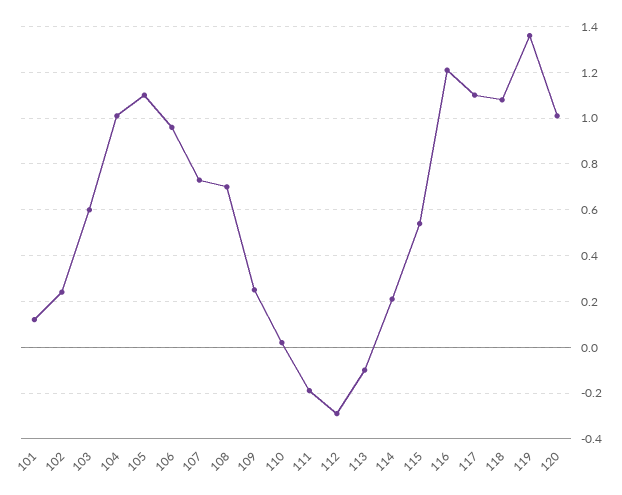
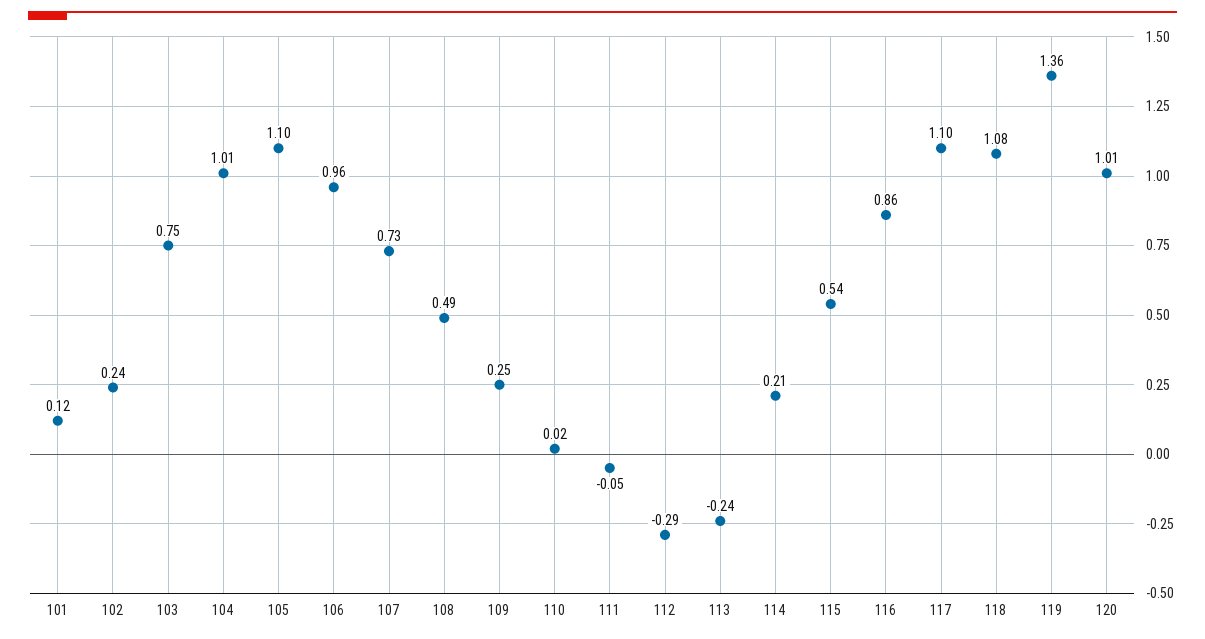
  {
    "101": 0.12,
    "102": 0.24,
-   "103": 0.6,
+   "103": 0.75,
    "104": 1.01,
    "105": 1.1,
    "106": 0.96,
    "107": 0.73,
-   "108": 0.7,
+   "108": 0.49,
    "109": 0.25,
    "110": 0.02,
-   "111": -0.2,
+   "111": -0.05,
    "112": -0.29,
-   "113": -0.1,
+   "113": -0.24,
    "114": 0.21,
    "115": 0.54,
-   "116": 1.2,
+   "116": 0.86,
    "117": 1.1,
    "118": 1.08,
    "119": 1.36,
    "120": 1.01
  }

